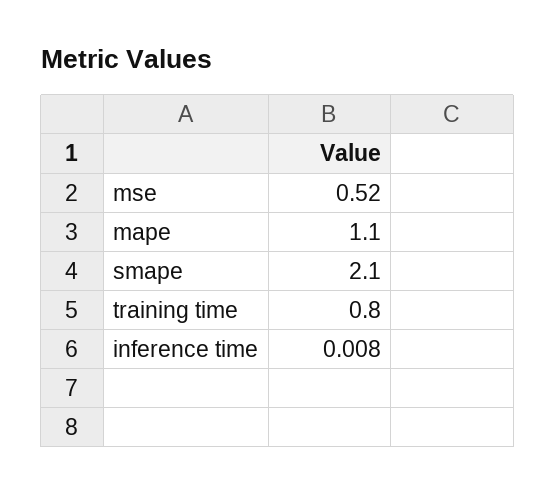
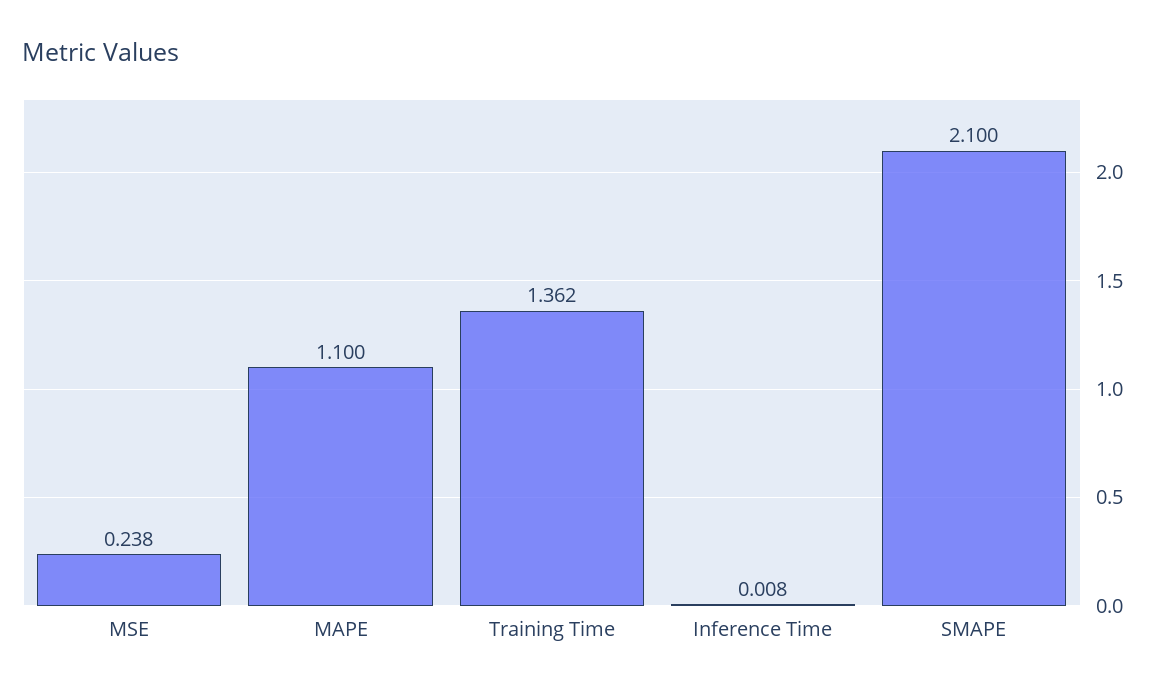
  {
-   "mse": 0.52,
+   "mse": 0.238,
    "mape": 1.1,
    "smape": 2.1,
-   "training time": 0.8,
+   "training time": 1.362,
    "inference time": 0.008
  }

